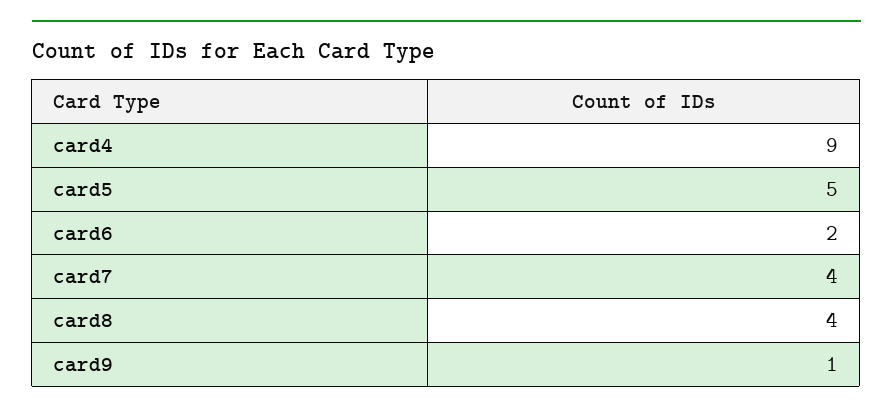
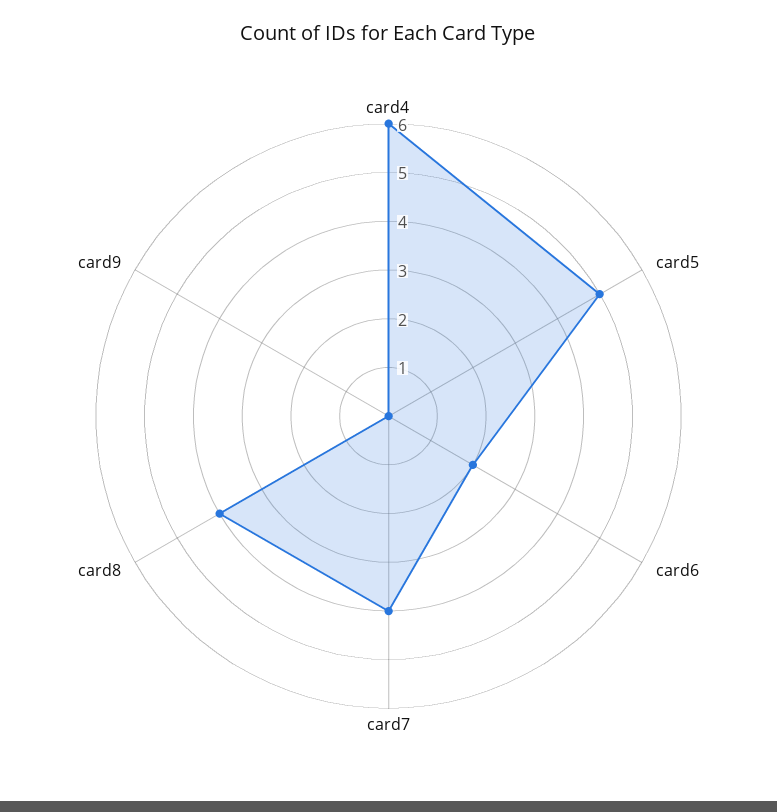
  {
-   "card4": 9,
+   "card4": 6,
    "card5": 5,
    "card6": 2,
    "card7": 4,
    "card8": 4,
-   "card9": 1
+   "card9": 0
  }

